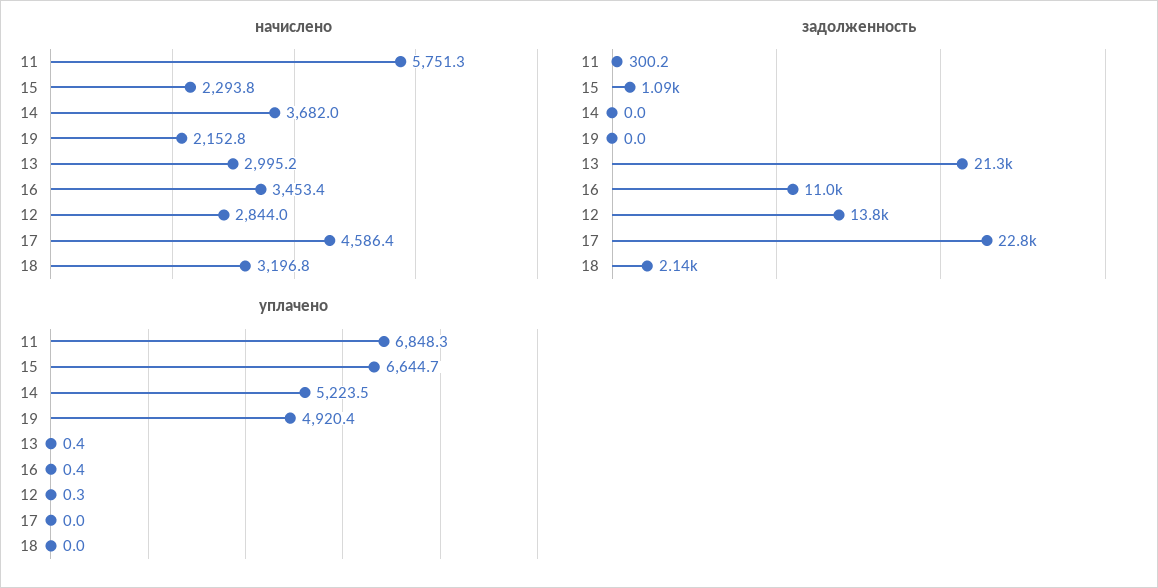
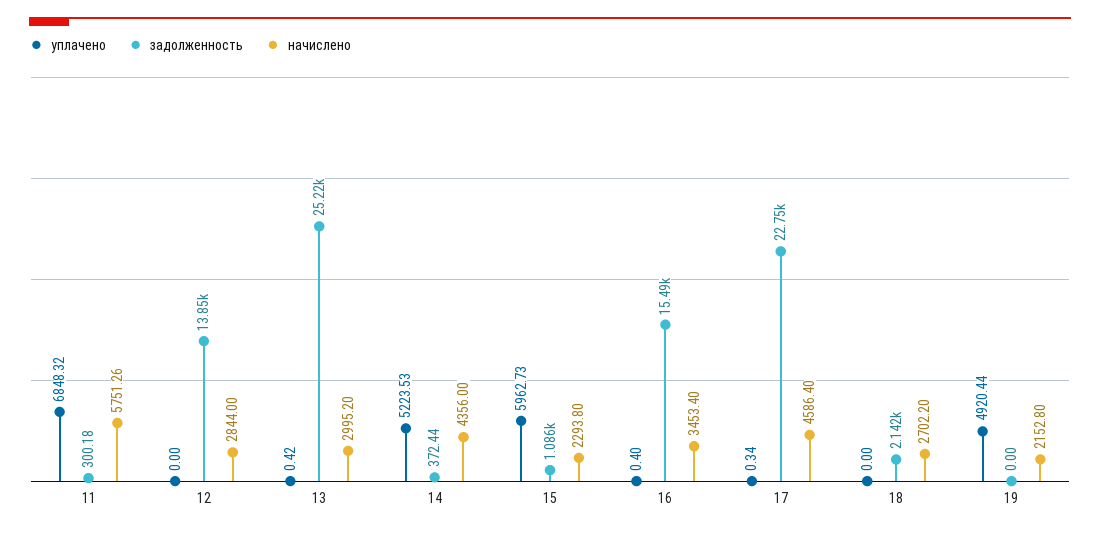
  {
    "начислено": {
      "11": 5751.26,
      "15": 2293.8,
-     "14": 3682,
+     "14": 4356,
      "19": 2152.8,
      "13": 2995.2,
      "16": 3453.4,
      "12": 2844,
      "17": 4586.4,
-     "18": 3196.8
+     "18": 2702.2
    },
    "задолженность": {
      "11": 300.18,
      "15": 1086,
-     "14": 0,
+     "14": 372.44,
      "19": 0,
-     "13": 21300,
+     "13": 25220,
-     "16": 11000,
+     "16": 15490,
      "12": 13850,
      "17": 22750,
      "18": 2142
    },
    "уплачено": {
      "11": 6848.32,
-     "15": 6644.7,
+     "15": 5962.73,
      "14": 5223.53,
      "19": 4920.44,
      "13": 0.42,
      "16": 0.4,
-     "12": 0.3,
+     "12": 0,
-     "17": 0,
+     "17": 0.34,
      "18": 0
    }
  }

